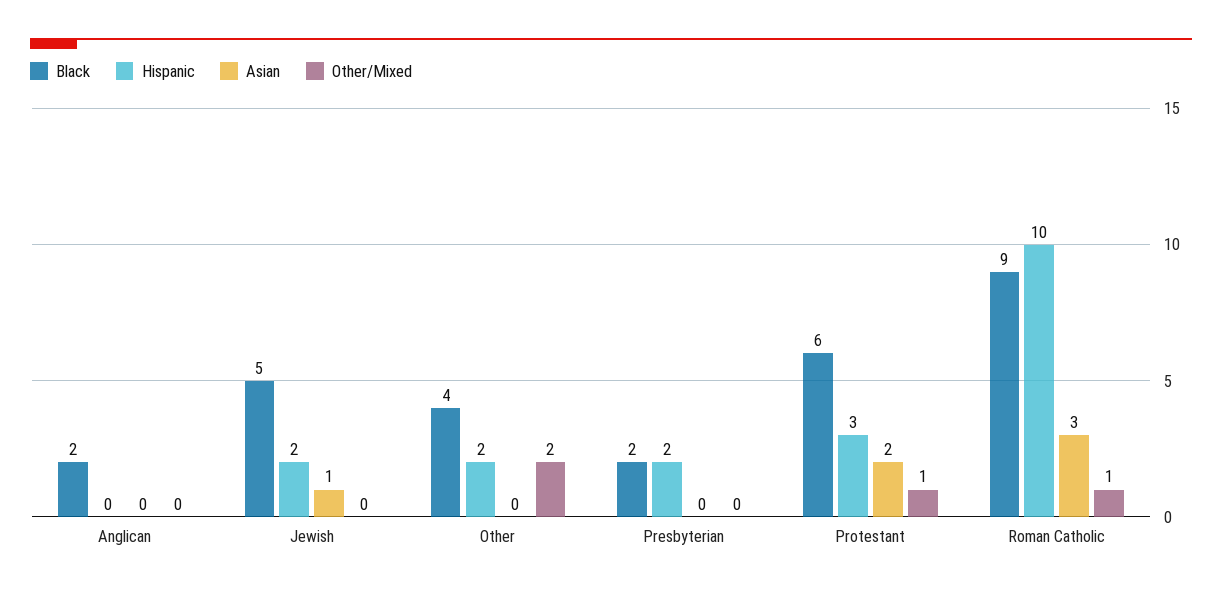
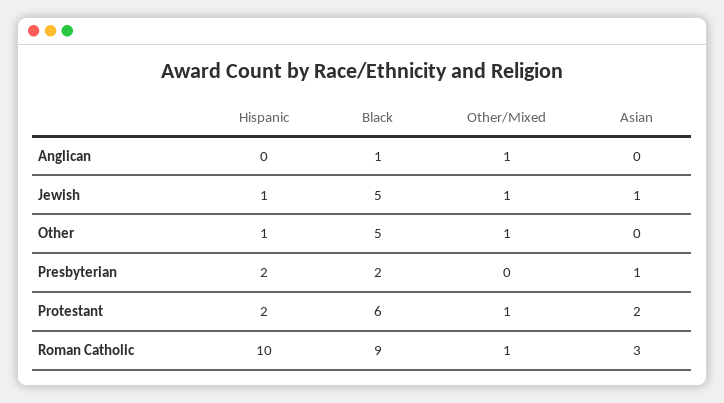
  {
    "Black": {
-     "Anglican": 2,
+     "Anglican": 1,
      "Jewish": 5,
-     "Other": 4,
+     "Other": 5,
      "Presbyterian": 2,
      "Protestant": 6,
      "Roman Catholic": 9
    },
    "Hispanic": {
      "Anglican": 0,
-     "Jewish": 2,
+     "Jewish": 1,
-     "Other": 2,
+     "Other": 1,
      "Presbyterian": 2,
-     "Protestant": 3,
+     "Protestant": 2,
      "Roman Catholic": 10
    },
    "Asian": {
      "Anglican": 0,
      "Jewish": 1,
      "Other": 0,
-     "Presbyterian": 0,
+     "Presbyterian": 1,
      "Protestant": 2,
      "Roman Catholic": 3
    },
    "Other/Mixed": {
-     "Anglican": 0,
+     "Anglican": 1,
-     "Jewish": 0,
+     "Jewish": 1,
-     "Other": 2,
+     "Other": 1,
      "Presbyterian": 0,
      "Protestant": 1,
      "Roman Catholic": 1
    }
  }

